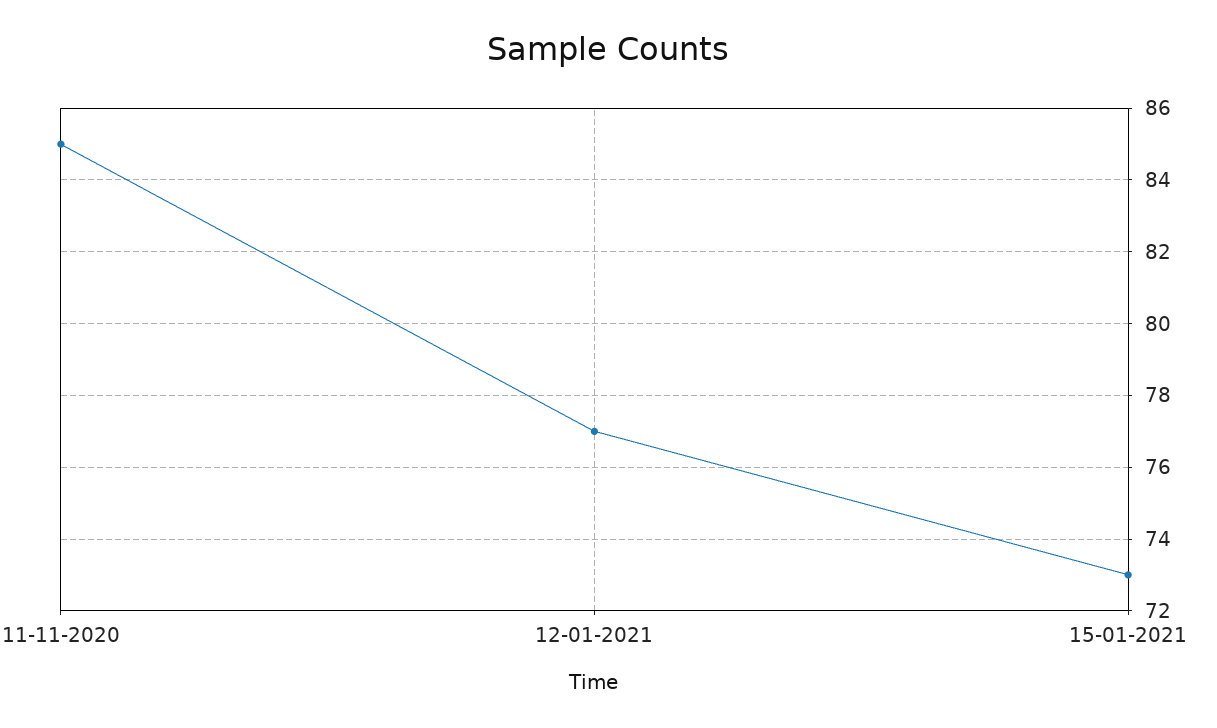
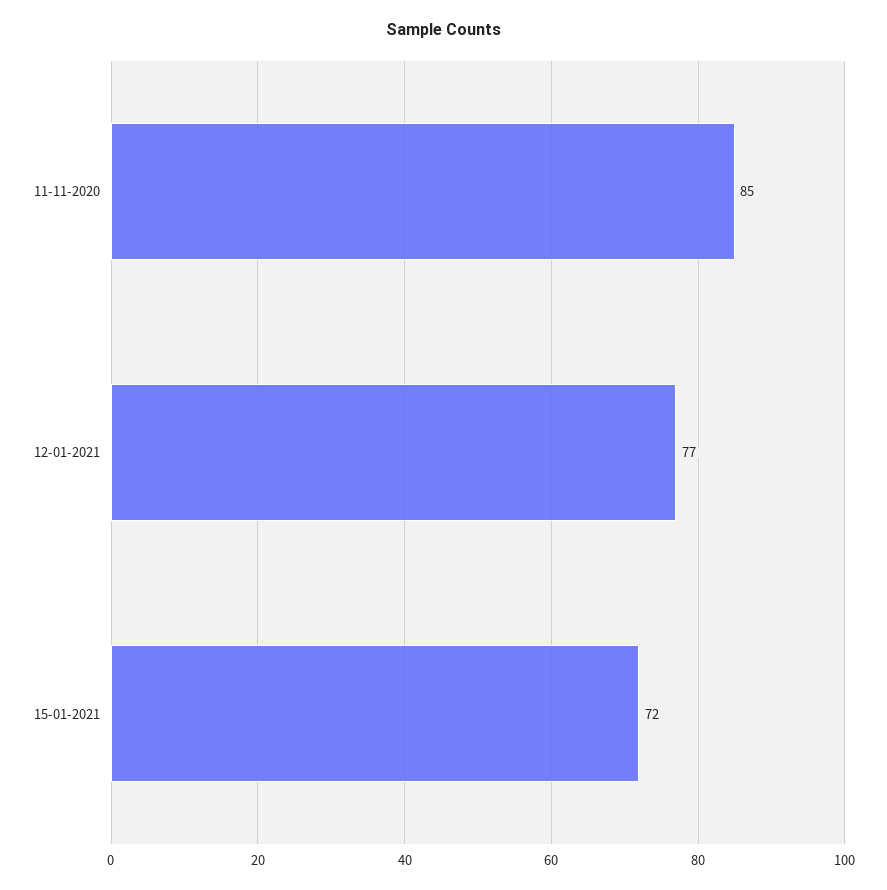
  {
    "11-11-2020": 85,
    "12-01-2021": 77,
-   "15-01-2021": 73
+   "15-01-2021": 72
  }

